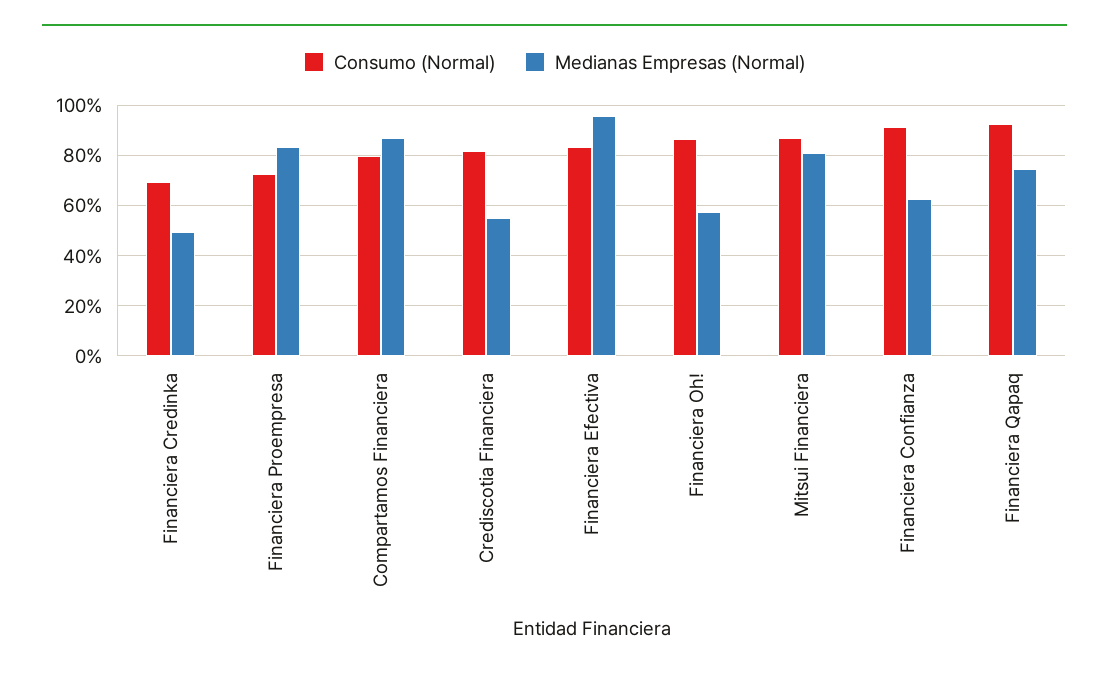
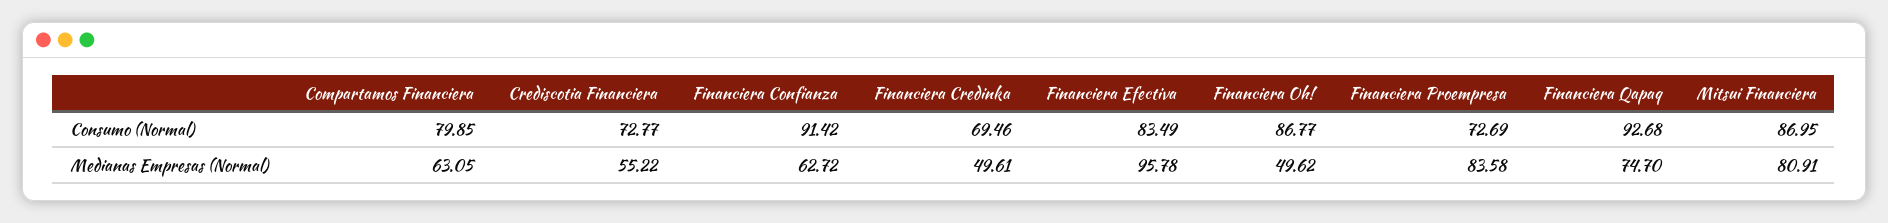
  {
    "Consumo (Normal)": {
      "Financiera Credinka": 69.46,
      "Financiera Proempresa": 72.69,
      "Compartamos Financiera": 79.85,
-     "Crediscotia Financiera": 82.5,
+     "Crediscotia Financiera": 72.77,
      "Financiera Efectiva": 83.49,
      "Financiera Oh!": 86.77,
      "Mitsui Financiera": 86.95,
      "Financiera Confianza": 91.42,
      "Financiera Qapaq": 92.68
    },
    "Medianas Empresas (Normal)": {
      "Financiera Credinka": 49.61,
      "Financiera Proempresa": 83.58,
-     "Compartamos Financiera": 87.5,
+     "Compartamos Financiera": 63.05,
      "Crediscotia Financiera": 55.22,
      "Financiera Efectiva": 95.78,
-     "Financiera Oh!": 57.5,
+     "Financiera Oh!": 49.62,
      "Mitsui Financiera": 80.91,
      "Financiera Confianza": 62.72,
      "Financiera Qapaq": 74.7
    }
  }

